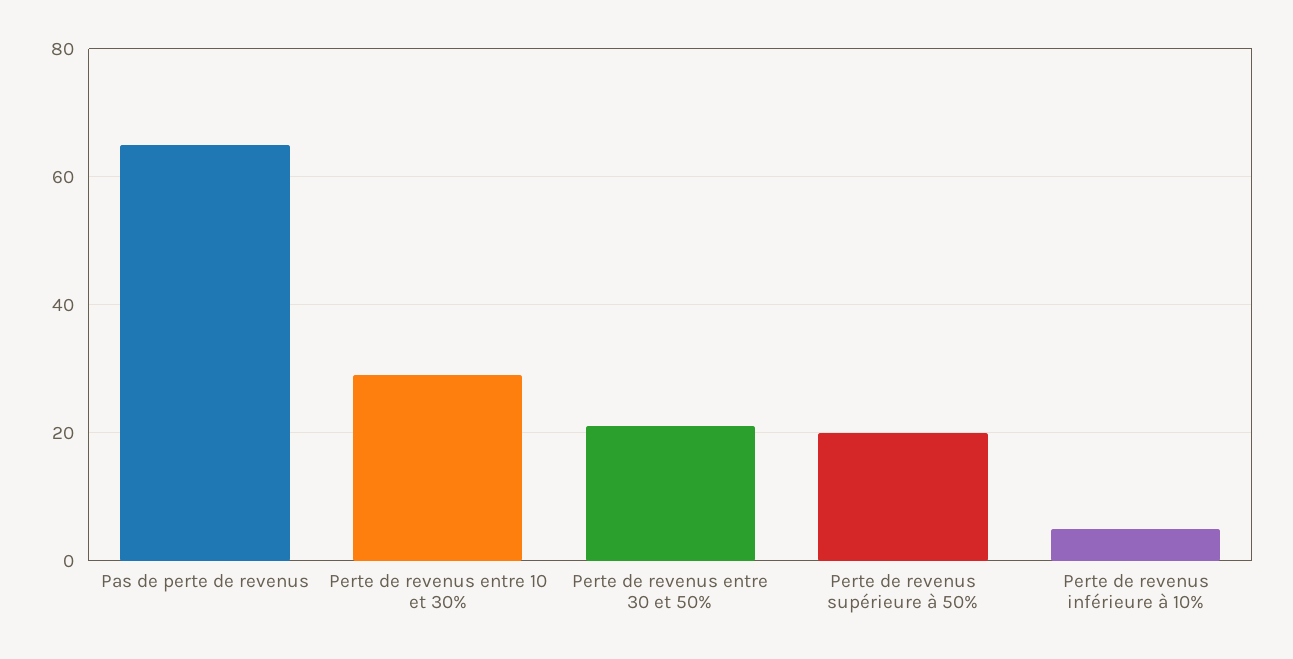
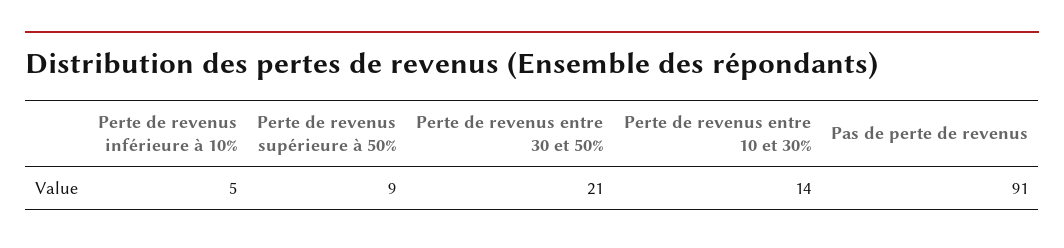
  {
-   "Pas de perte de revenus": 65,
+   "Pas de perte de revenus": 91,
-   "Perte de revenus entre 10 et 30%": 30,
+   "Perte de revenus entre 10 et 30%": 14,
    "Perte de revenus entre 30 et 50%": 21,
-   "Perte de revenus supérieure à 50%": 20,
+   "Perte de revenus supérieure à 50%": 9,
    "Perte de revenus inférieure à 10%": 5
  }

